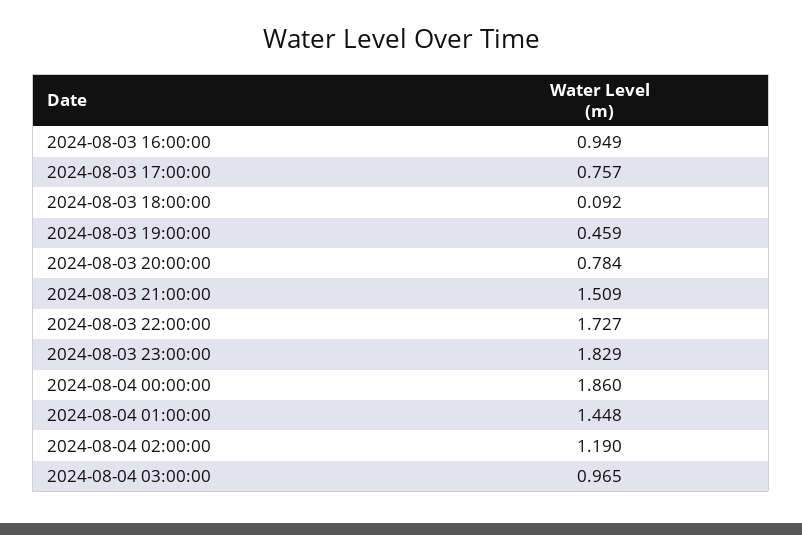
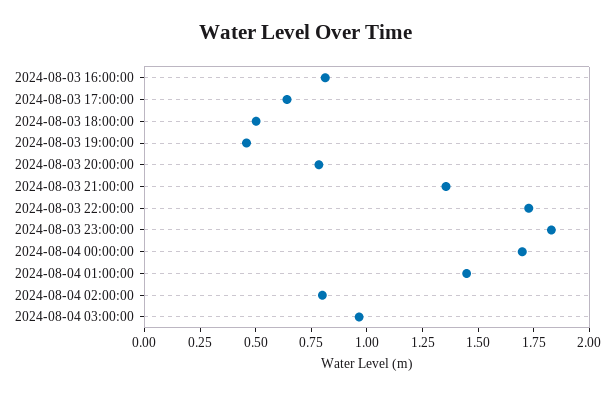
  {
-   "2024-08-03 16:00:00": 0.949,
+   "2024-08-03 16:00:00": 0.8,
-   "2024-08-03 17:00:00": 0.757,
+   "2024-08-03 17:00:00": 0.65,
-   "2024-08-03 18:00:00": 0.092,
+   "2024-08-03 18:00:00": 0.5,
    "2024-08-03 19:00:00": 0.459,
    "2024-08-03 20:00:00": 0.784,
-   "2024-08-03 21:00:00": 1.509,
+   "2024-08-03 21:00:00": 1.35,
    "2024-08-03 22:00:00": 1.727,
    "2024-08-03 23:00:00": 1.829,
-   "2024-08-04 00:00:00": 1.86,
+   "2024-08-04 00:00:00": 1.7,
    "2024-08-04 01:00:00": 1.448,
-   "2024-08-04 02:00:00": 1.19,
+   "2024-08-04 02:00:00": 0.8,
    "2024-08-04 03:00:00": 0.965
  }

